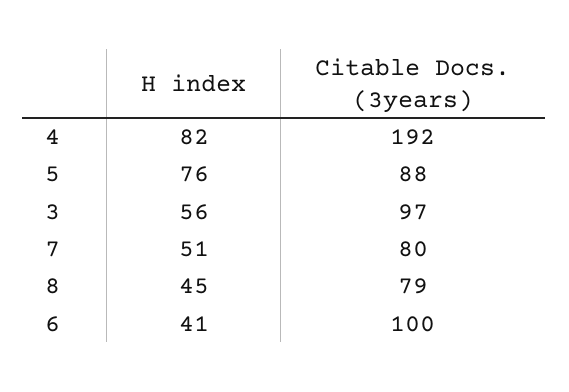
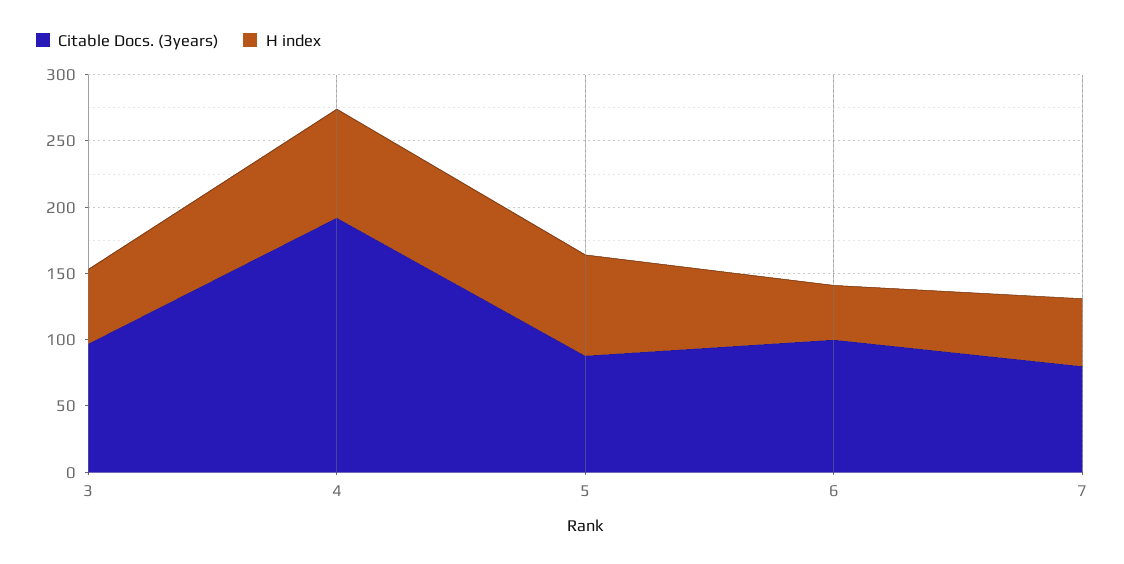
  {
    "H index": {
      "4": 82,
      "5": 76,
      "3": 56,
      "7": 51,
-     "8": 45,
      "6": 41
    },
    "Citable Docs. (3years)": {
      "4": 192,
      "5": 88,
      "3": 97,
      "7": 80,
-     "8": 79,
      "6": 100
    }
  }

